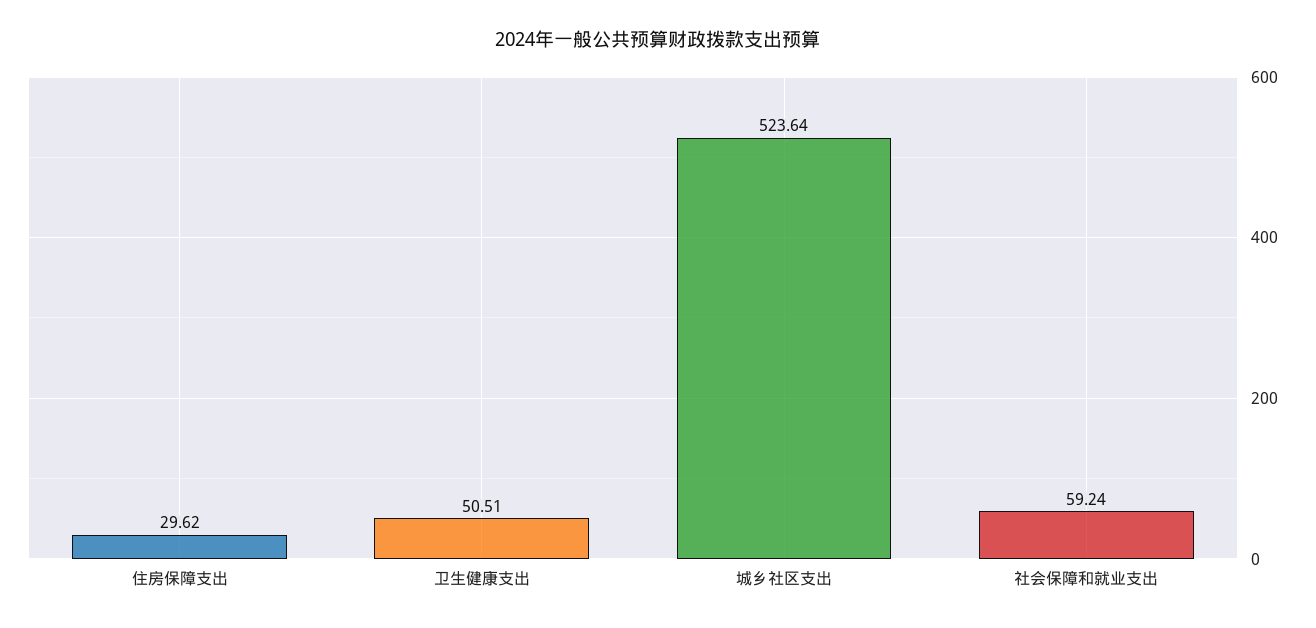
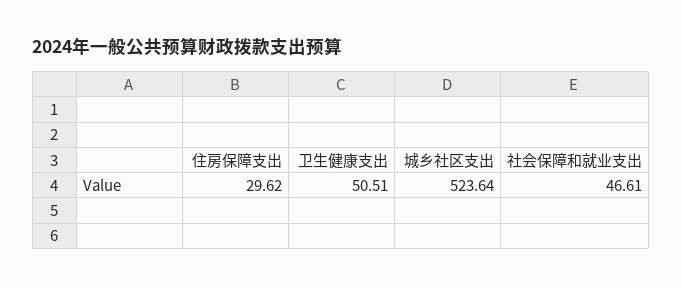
  {
    "住房保障支出": 29.62,
    "卫生健康支出": 50.51,
    "城乡社区支出": 523.64,
-   "社会保障和就业支出": 59.24
+   "社会保障和就业支出": 46.61
  }

